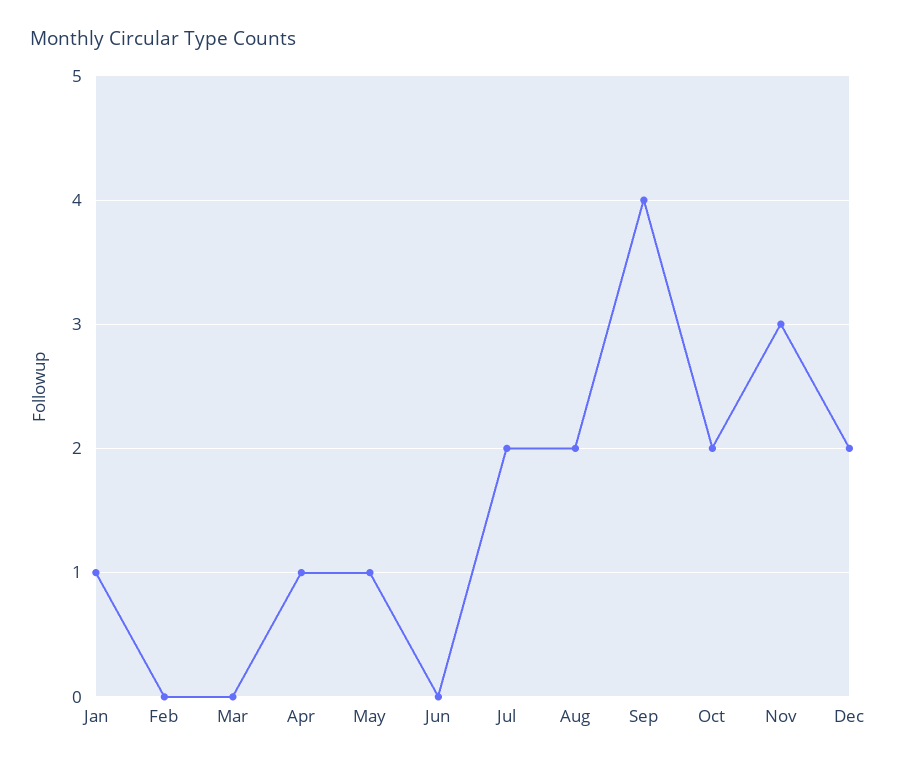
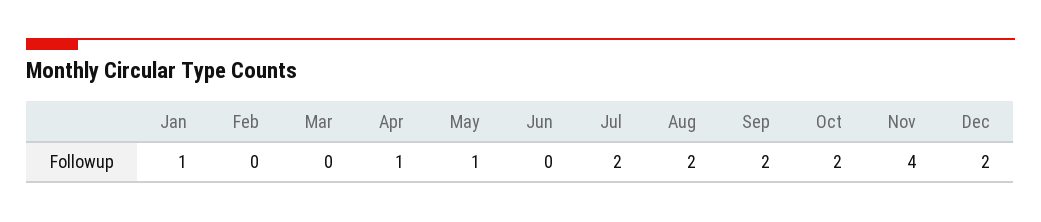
  {
    "Jan": 1,
    "Feb": 0,
    "Mar": 0,
    "Apr": 1,
    "May": 1,
    "Jun": 0,
    "Jul": 2,
    "Aug": 2,
-   "Sep": 4,
+   "Sep": 2,
    "Oct": 2,
-   "Nov": 3,
+   "Nov": 4,
    "Dec": 2
  }

